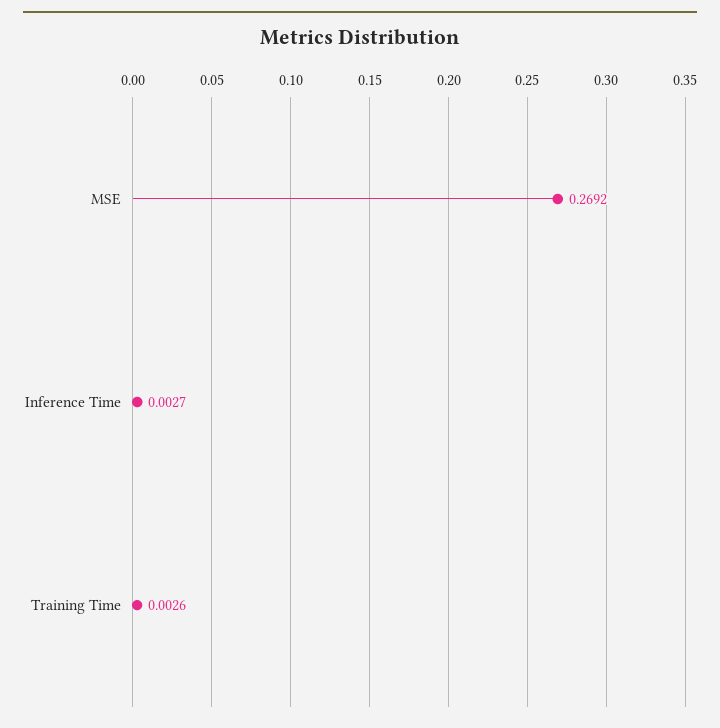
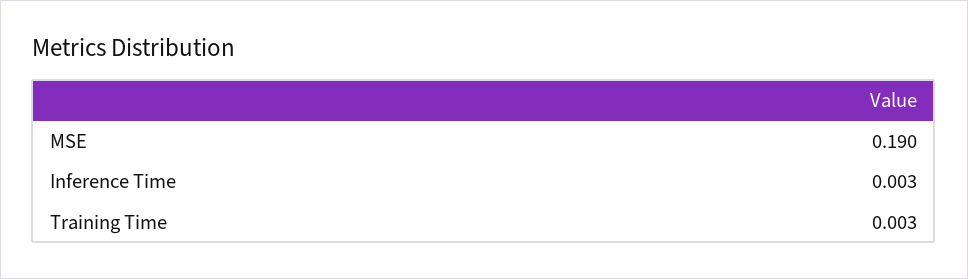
  {
-   "MSE": 0.2692,
+   "MSE": 0.19,
    "Inference Time": 0.0027,
    "Training Time": 0.0026
  }

